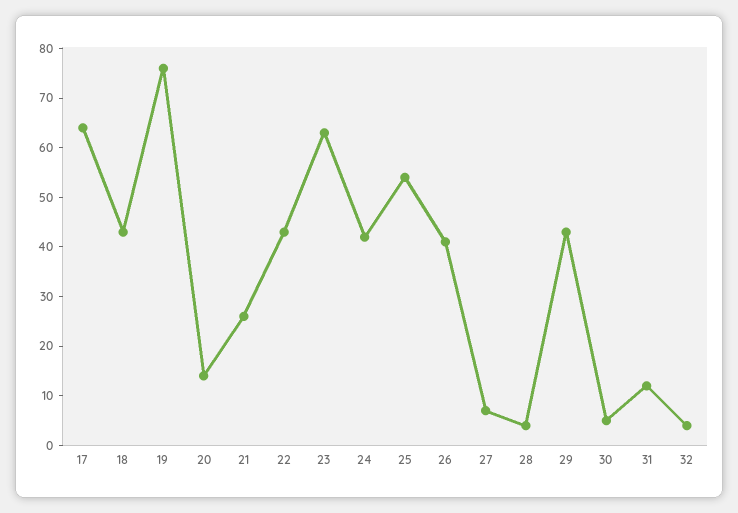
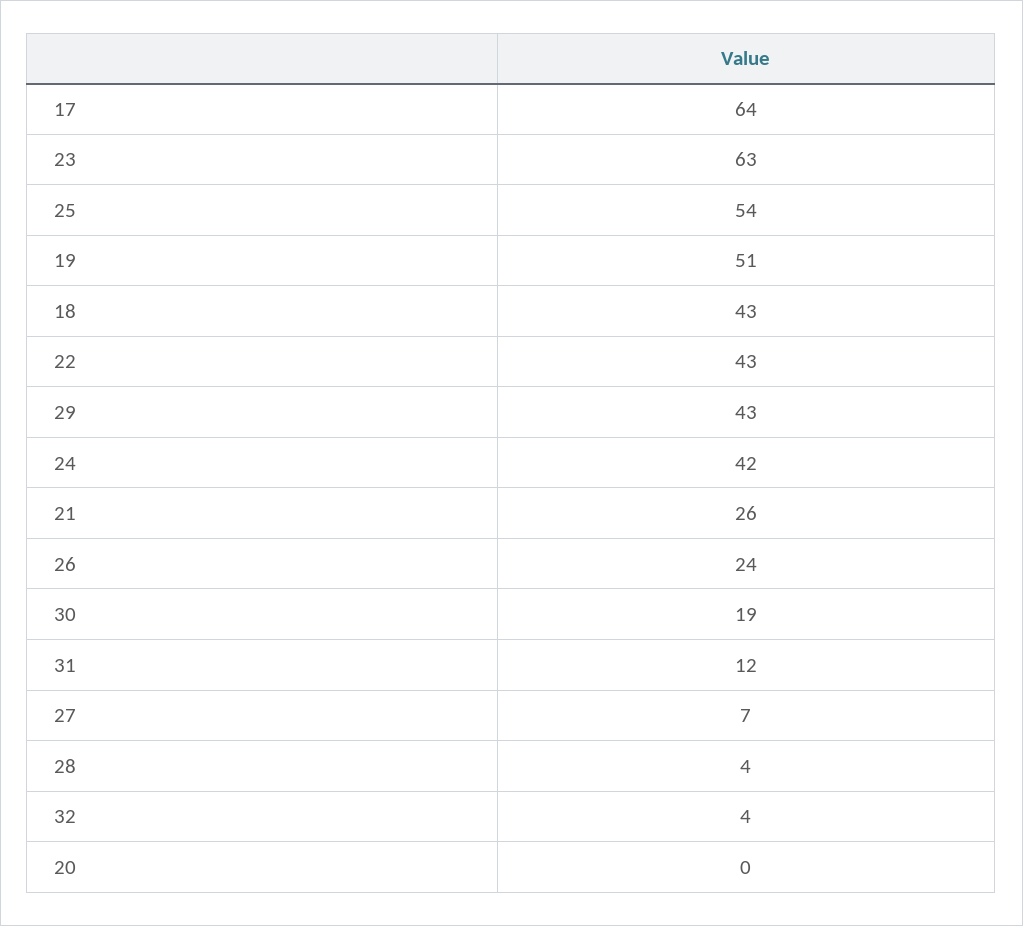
  {
    "17": 64,
    "18": 43,
-   "19": 75,
+   "19": 51,
-   "20": 15,
+   "20": 0,
    "21": 26,
    "22": 43,
    "23": 63,
    "24": 42,
    "25": 54,
-   "26": 40,
+   "26": 24,
    "27": 7,
    "28": 4,
    "29": 43,
-   "30": 5,
+   "30": 19,
    "31": 12,
    "32": 4
  }

